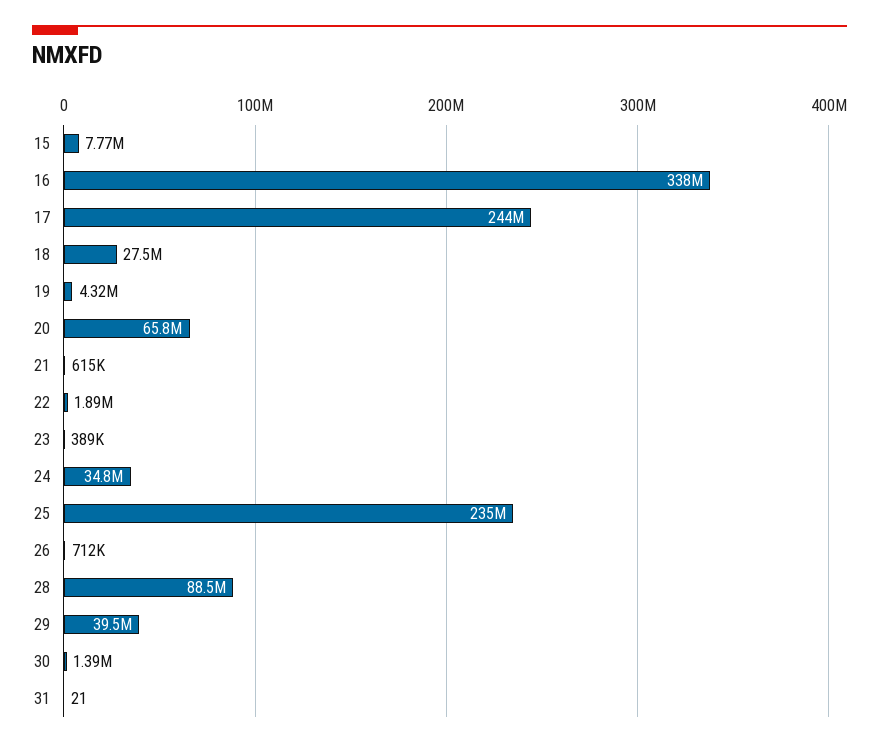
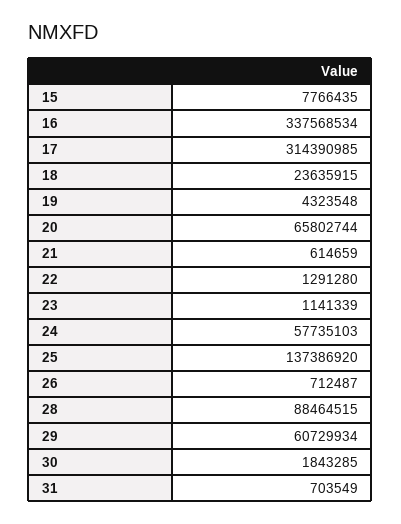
  {
    "15": 7766435,
    "16": 337568534,
-   "17": 244000000,
+   "17": 314390985,
-   "18": 27500000,
+   "18": 23635915,
    "19": 4323548,
    "20": 65802744,
    "21": 614659,
-   "22": 1890000,
+   "22": 1291280,
-   "23": 389000,
+   "23": 1141339,
-   "24": 34800000,
+   "24": 57735103,
-   "25": 235000000,
+   "25": 137386920,
    "26": 712487,
    "28": 88464515,
-   "29": 39500000,
+   "29": 60729934,
-   "30": 1390000,
+   "30": 1843285,
-   "31": 21
+   "31": 703549
  }

